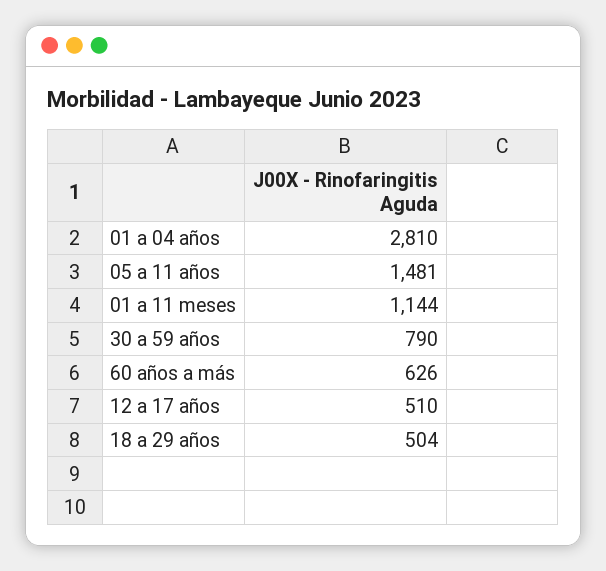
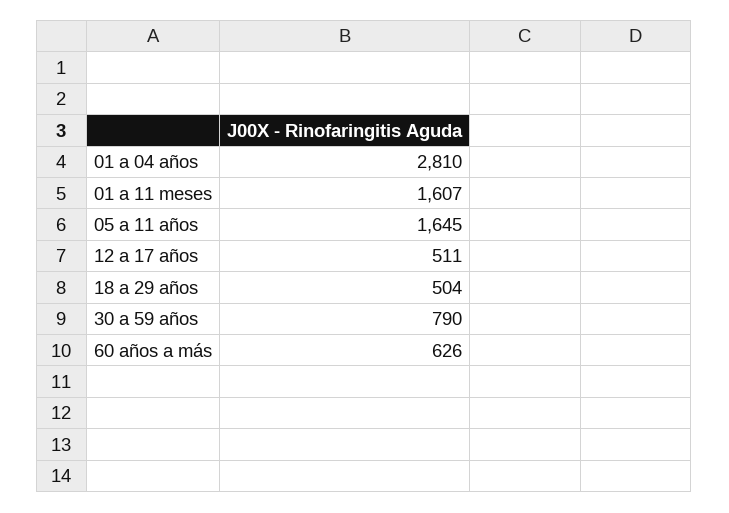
  {
    "01 a 04 años": 2810,
-   "05 a 11 años": 1481,
+   "05 a 11 años": 1645,
-   "01 a 11 meses": 1144,
+   "01 a 11 meses": 1607,
    "30 a 59 años": 790,
    "60 años a más": 626,
-   "12 a 17 años": 510,
+   "12 a 17 años": 511,
    "18 a 29 años": 504
  }

